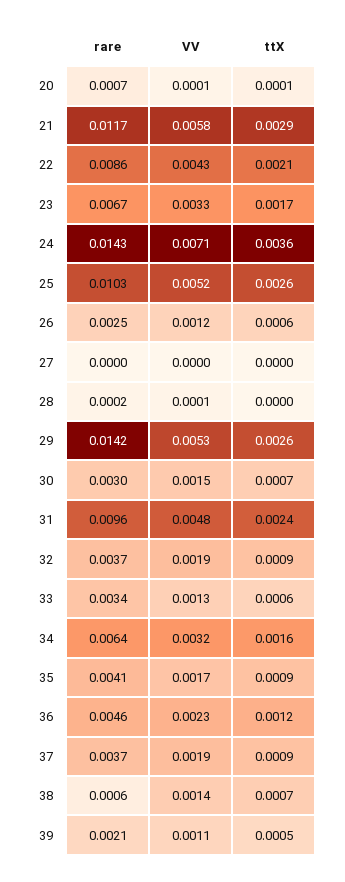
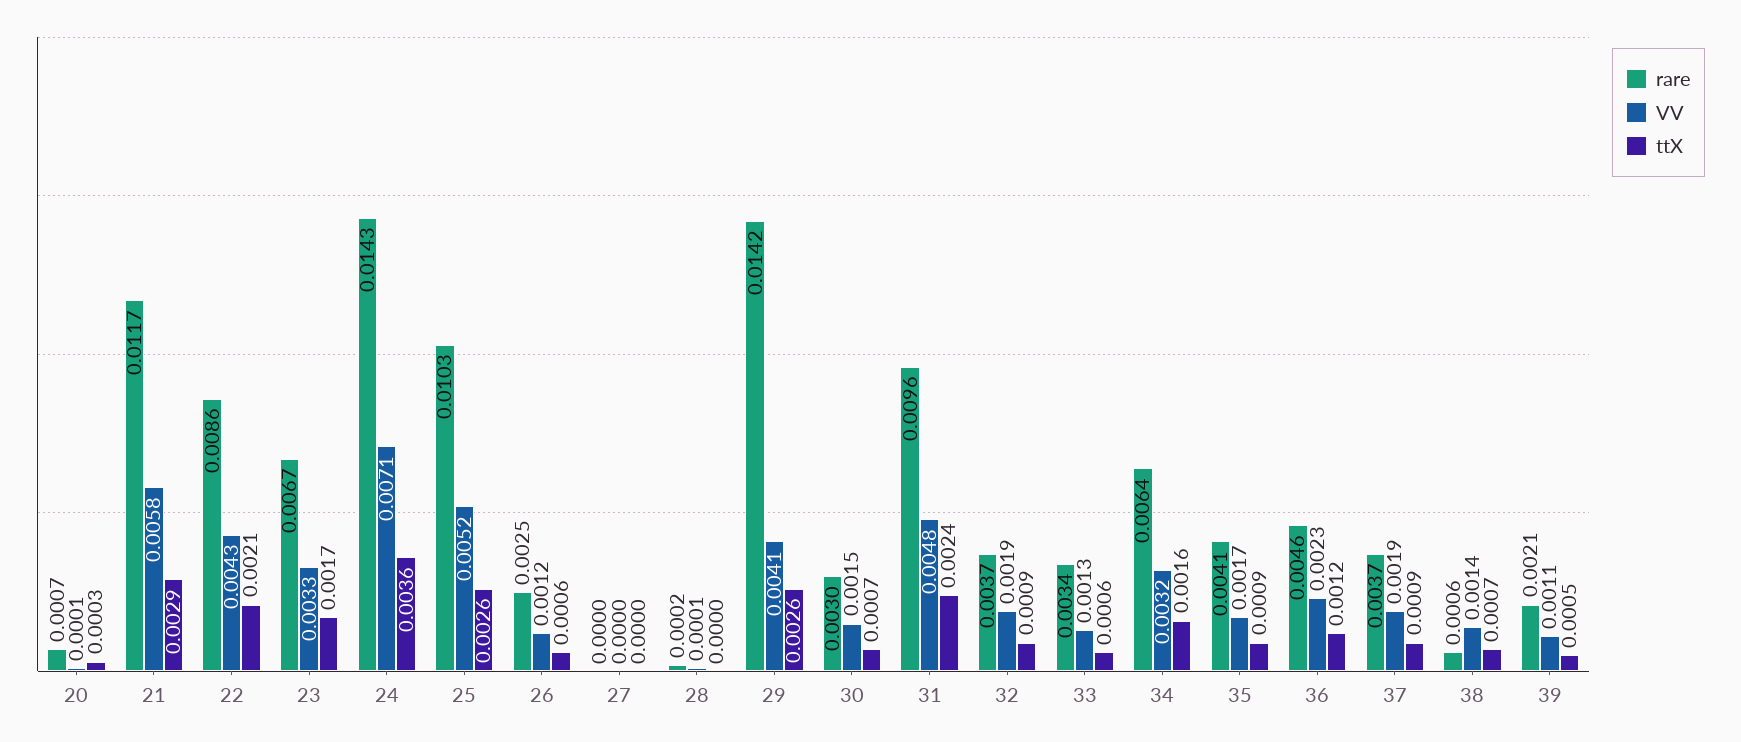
  {
    "rare": {
      "20": 0.0007,
      "21": 0.0117,
      "22": 0.0086,
      "23": 0.0067,
      "24": 0.0143,
      "25": 0.0103,
      "26": 0.0025,
      "27": 0,
      "28": 0.0002,
      "29": 0.0142,
      "30": 0.003,
      "31": 0.0096,
      "32": 0.0037,
      "33": 0.0034,
      "34": 0.0064,
      "35": 0.0041,
      "36": 0.0046,
      "37": 0.0037,
      "38": 0.0006,
      "39": 0.0021
    },
    "VV": {
      "20": 0.0001,
      "21": 0.0058,
      "22": 0.0043,
      "23": 0.0033,
      "24": 0.0071,
      "25": 0.0052,
      "26": 0.0012,
      "27": 0,
      "28": 0.0001,
-     "29": 0.0053,
+     "29": 0.0041,
      "30": 0.0015,
      "31": 0.0048,
      "32": 0.0019,
      "33": 0.0013,
      "34": 0.0032,
      "35": 0.0017,
      "36": 0.0023,
      "37": 0.0019,
      "38": 0.0014,
      "39": 0.0011
    },
    "ttX": {
-     "20": 0.0001,
+     "20": 0.0003,
      "21": 0.0029,
      "22": 0.0021,
      "23": 0.0017,
      "24": 0.0036,
      "25": 0.0026,
      "26": 0.0006,
      "27": 0,
      "28": 0,
      "29": 0.0026,
      "30": 0.0007,
      "31": 0.0024,
      "32": 0.0009,
      "33": 0.0006,
      "34": 0.0016,
      "35": 0.0009,
      "36": 0.0012,
      "37": 0.0009,
      "38": 0.0007,
      "39": 0.0005
    }
  }

